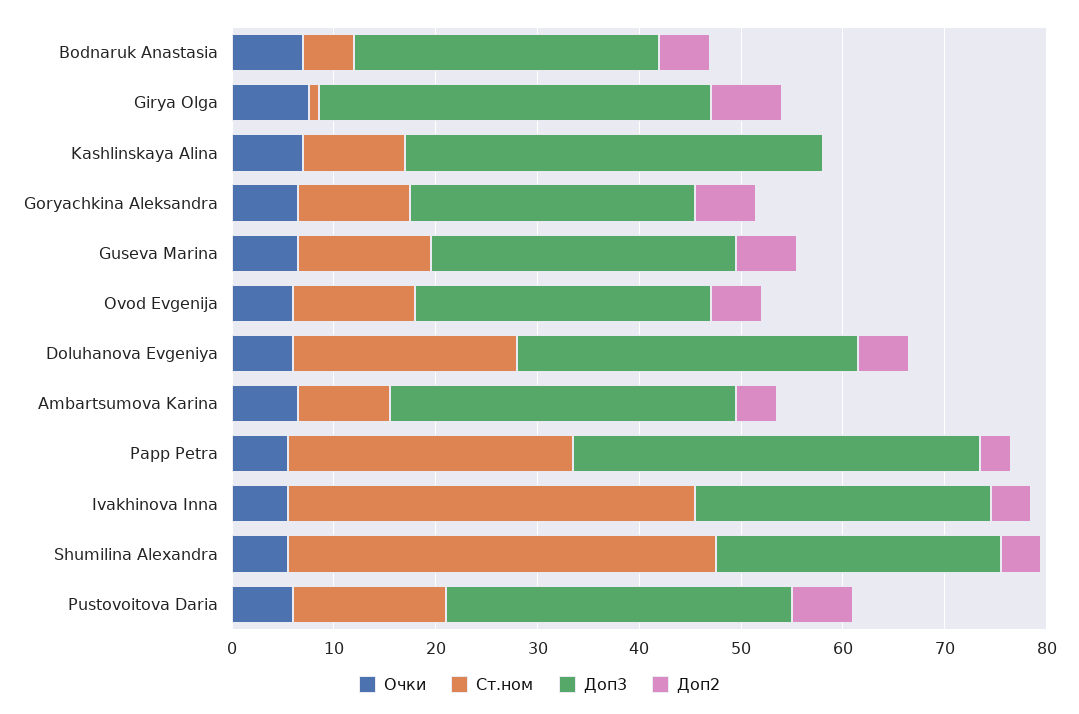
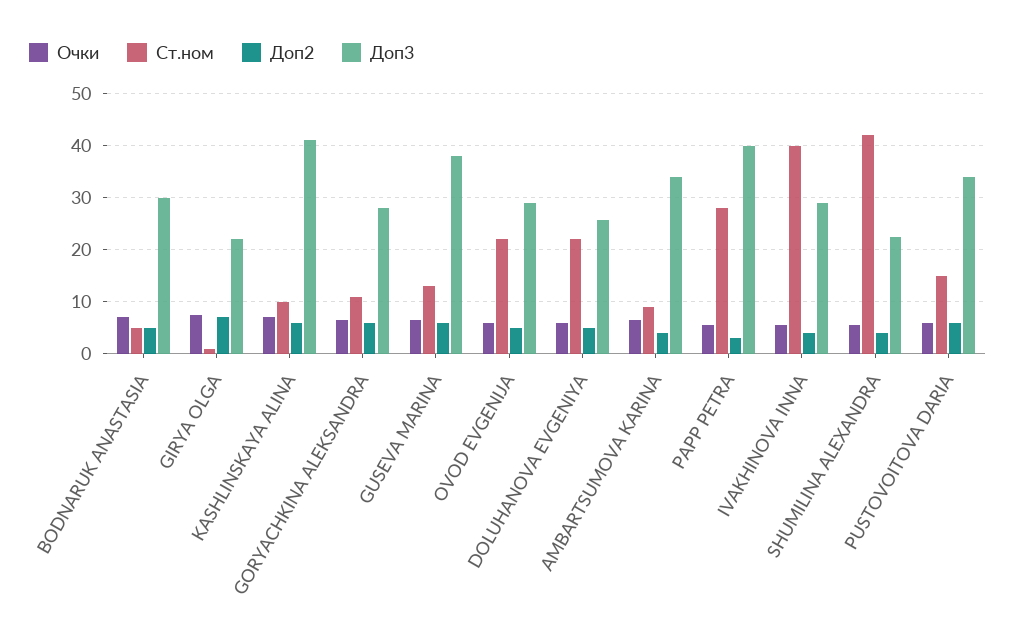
  {
    "Очки": {
      "Bodnaruk Anastasia": 8,
      "Girya Olga": 8,
      "Kashlinskaya Alina": 8,
      "Goryachkina Aleksandra": 6,
      "Guseva Marina": 6,
      "Ovod Evgenija": 6,
      "Doluhanova Evgeniya": 6,
      "Ambartsumova Karina": 6,
      "Papp Petra": 6,
      "Ivakhinova Inna": 6,
      "Shumilina Alexandra": 6,
      "Pustovoitova Daria": 6
    },
    "Ст.ном": {
      "Bodnaruk Anastasia": 6,
      "Girya Olga": 2,
      "Kashlinskaya Alina": 10,
      "Goryachkina Aleksandra": 12,
      "Guseva Marina": 14,
-     "Ovod Evgenija": 12,
+     "Ovod Evgenija": 22,
      "Doluhanova Evgeniya": 22,
      "Ambartsumova Karina": 10,
      "Papp Petra": 28,
      "Ivakhinova Inna": 40,
      "Shumilina Alexandra": 42,
      "Pustovoitova Daria": 16
    },
    "Доп3": {
      "Bodnaruk Anastasia": 30,
-     "Girya Olga": 38,
+     "Girya Olga": 22,
      "Kashlinskaya Alina": 42,
      "Goryachkina Aleksandra": 28,
-     "Guseva Marina": 30,
+     "Guseva Marina": 38,
      "Ovod Evgenija": 30,
-     "Doluhanova Evgeniya": 34,
+     "Doluhanova Evgeniya": 26,
      "Ambartsumova Karina": 34,
      "Papp Petra": 40,
      "Ivakhinova Inna": 30,
-     "Shumilina Alexandra": 28,
+     "Shumilina Alexandra": 22,
      "Pustovoitova Daria": 34
    },
    "Доп2": {
      "Bodnaruk Anastasia": 6,
      "Girya Olga": 8,
-     "Kashlinskaya Alina": 0,
+     "Kashlinskaya Alina": 6,
      "Goryachkina Aleksandra": 6,
      "Guseva Marina": 6,
      "Ovod Evgenija": 6,
      "Doluhanova Evgeniya": 6,
      "Ambartsumova Karina": 4,
      "Papp Petra": 4,
      "Ivakhinova Inna": 4,
      "Shumilina Alexandra": 4,
      "Pustovoitova Daria": 6
    }
  }

